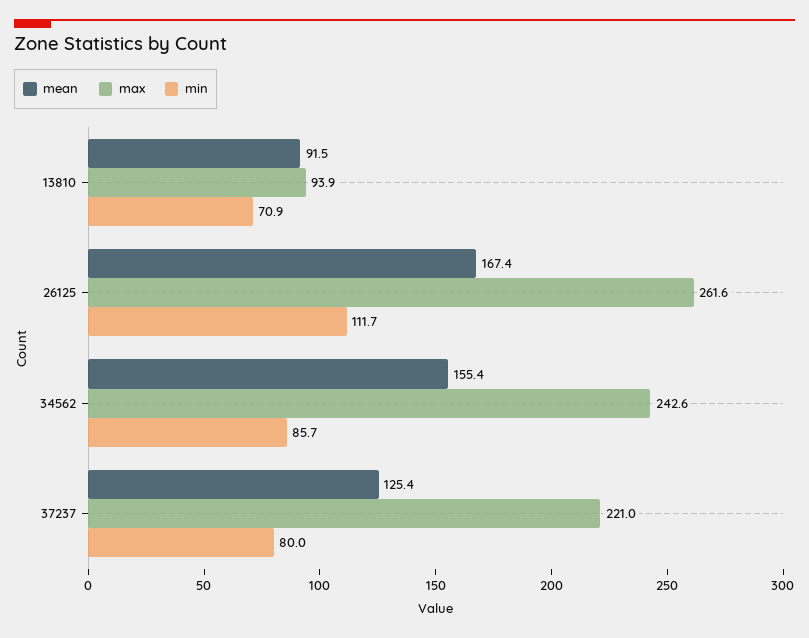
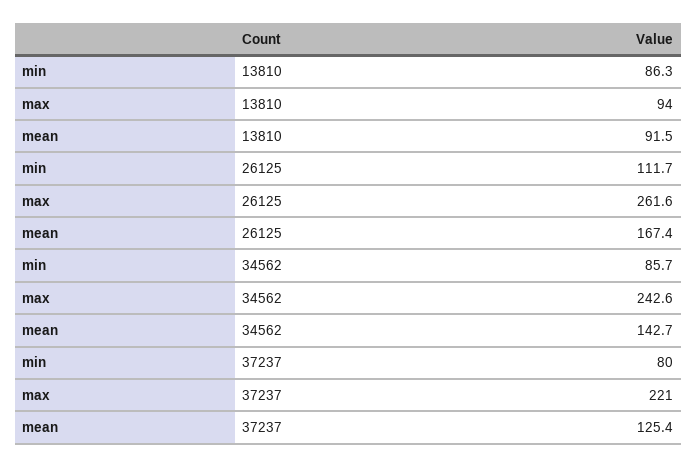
  {
    "mean": {
      "13810": 91.5,
      "26125": 167.4,
-     "34562": 155.4,
+     "34562": 142.7,
      "37237": 125.4
    },
    "max": {
-     "13810": 93.9,
+     "13810": 94,
      "26125": 261.6,
      "34562": 242.6,
      "37237": 221
    },
    "min": {
-     "13810": 70.9,
+     "13810": 86.3,
      "26125": 111.7,
      "34562": 85.7,
      "37237": 80
    }
  }

